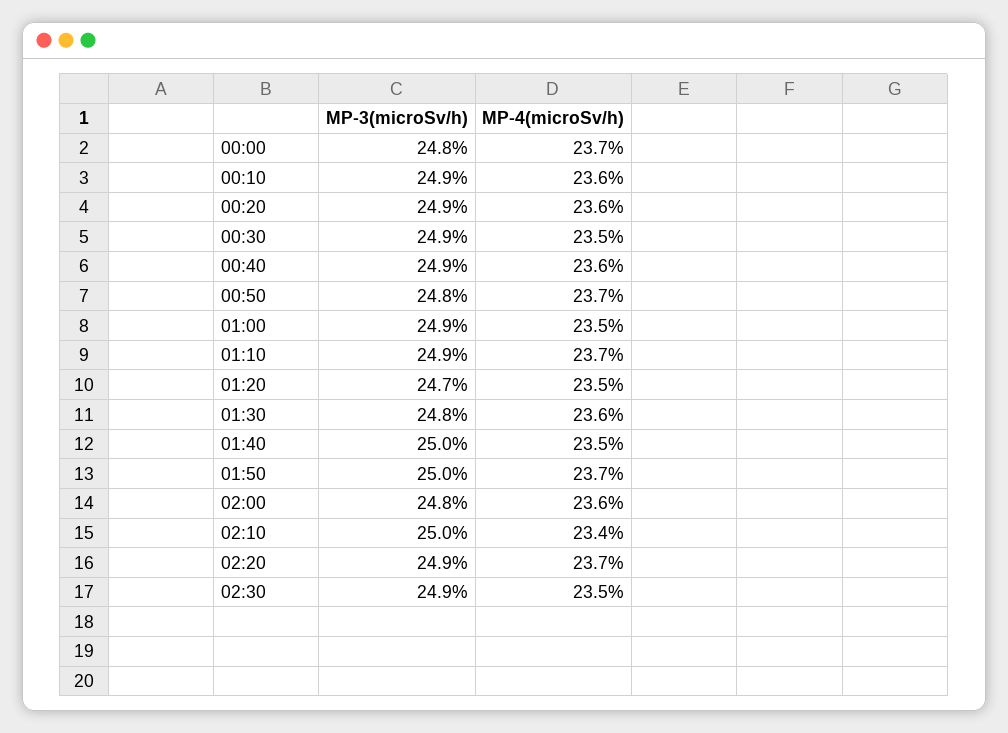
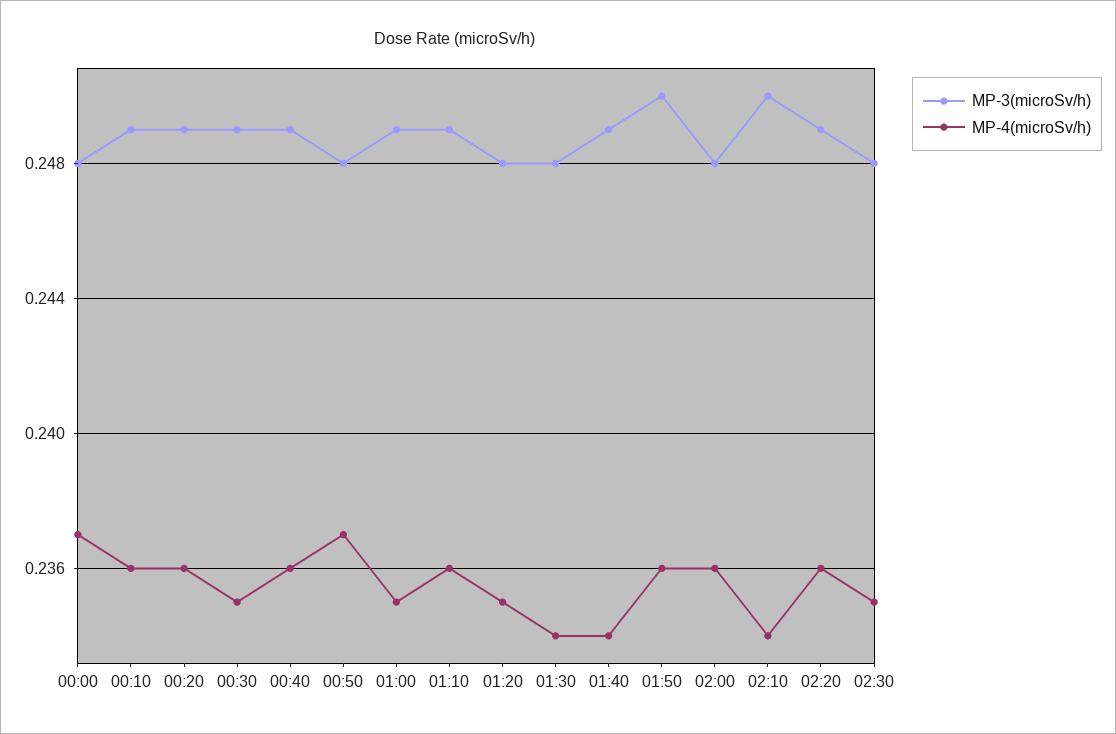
  {
    "MP-3(microSv/h)": {
      "00:00": 0.248,
      "00:10": 0.249,
      "00:20": 0.249,
      "00:30": 0.249,
      "00:40": 0.249,
      "00:50": 0.248,
      "01:00": 0.249,
      "01:10": 0.249,
-     "01:20": 0.247,
+     "01:20": 0.248,
      "01:30": 0.248,
-     "01:40": 0.25,
+     "01:40": 0.249,
      "01:50": 0.25,
      "02:00": 0.248,
      "02:10": 0.25,
      "02:20": 0.249,
-     "02:30": 0.249
+     "02:30": 0.248
    },
    "MP-4(microSv/h)": {
      "00:00": 0.237,
      "00:10": 0.236,
      "00:20": 0.236,
      "00:30": 0.235,
      "00:40": 0.236,
      "00:50": 0.237,
      "01:00": 0.235,
-     "01:10": 0.237,
+     "01:10": 0.236,
      "01:20": 0.235,
-     "01:30": 0.236,
+     "01:30": 0.234,
-     "01:40": 0.235,
+     "01:40": 0.234,
-     "01:50": 0.237,
+     "01:50": 0.236,
      "02:00": 0.236,
      "02:10": 0.234,
-     "02:20": 0.237,
+     "02:20": 0.236,
      "02:30": 0.235
    }
  }

